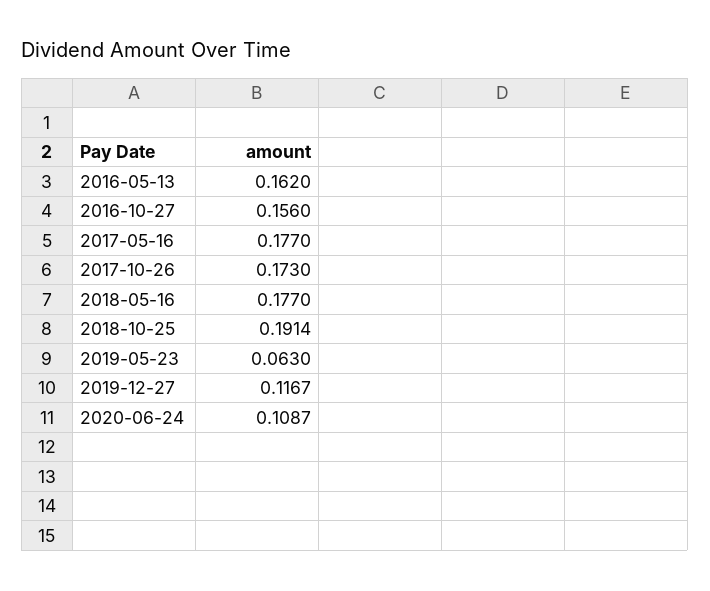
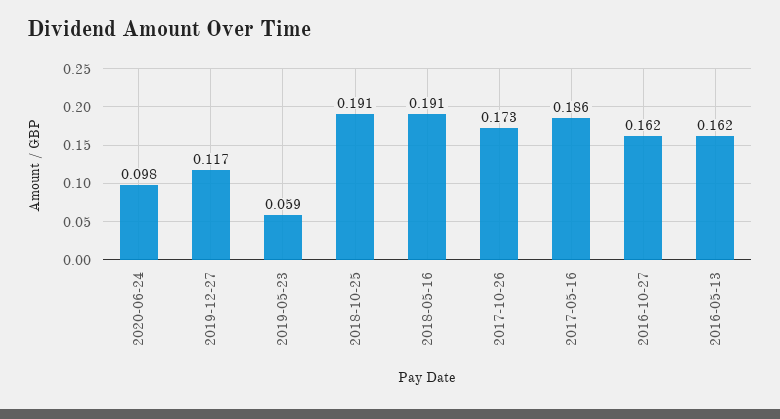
  {
    "2016-05-13": 0.162,
-   "2016-10-27": 0.156,
+   "2016-10-27": 0.162,
-   "2017-05-16": 0.177,
+   "2017-05-16": 0.186,
    "2017-10-26": 0.173,
-   "2018-05-16": 0.177,
+   "2018-05-16": 0.191,
    "2018-10-25": 0.1914,
-   "2019-05-23": 0.063,
+   "2019-05-23": 0.059,
    "2019-12-27": 0.1167,
-   "2020-06-24": 0.1087
+   "2020-06-24": 0.098
  }

